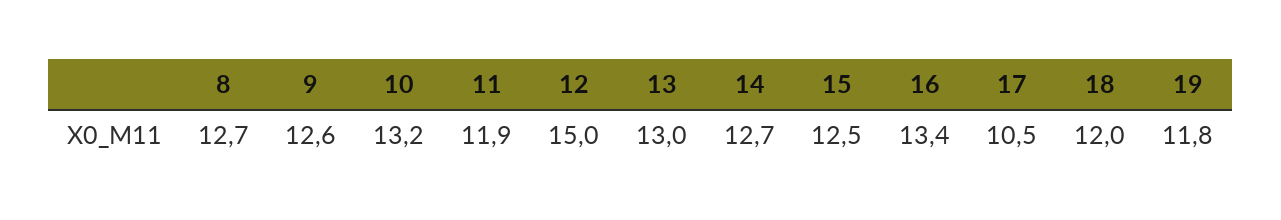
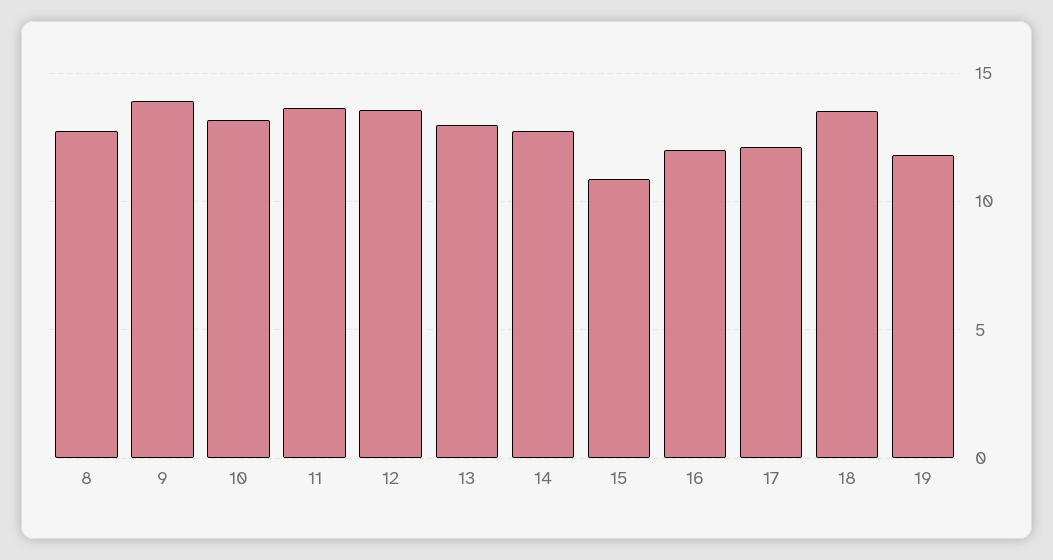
  {
    "8": 12.7,
-   "9": 12.6,
+   "9": 14,
    "10": 13.2,
-   "11": 11.9,
+   "11": 13.5,
-   "12": 15,
+   "12": 13.5,
    "13": 13,
    "14": 12.7,
-   "15": 12.5,
+   "15": 11,
-   "16": 13.4,
+   "16": 12,
-   "17": 10.5,
+   "17": 12,
-   "18": 12,
+   "18": 13.5,
    "19": 11.8
  }

